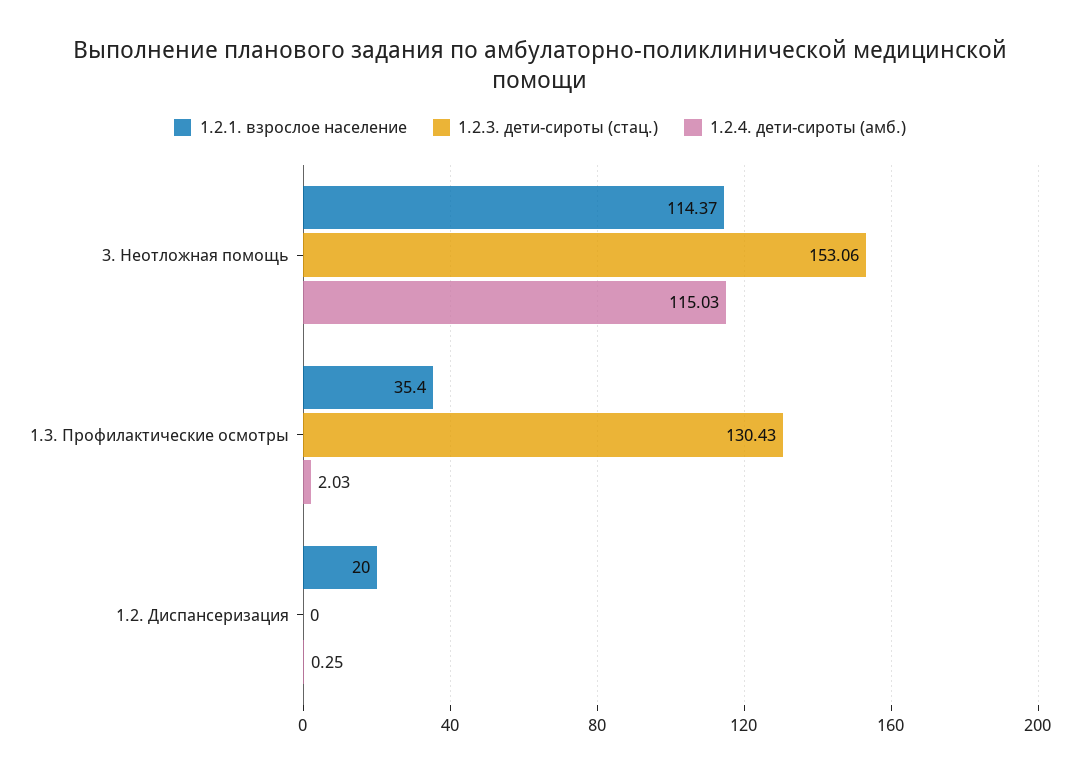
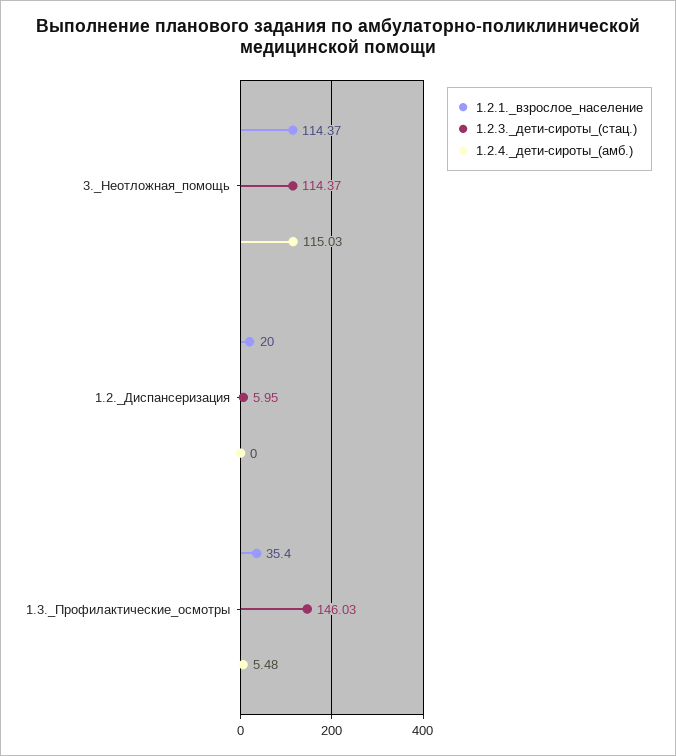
  {
    "1.2.1. взрослое население": {
      "3. Неотложная помощь": 114.37,
      "1.3. Профилактические осмотры": 35.4,
      "1.2. Диспансеризация": 20
    },
    "1.2.3. дети-сироты (стац.)": {
-     "3. Неотложная помощь": 153.06,
+     "3. Неотложная помощь": 114.37,
-     "1.3. Профилактические осмотры": 130.43,
+     "1.3. Профилактические осмотры": 146.03,
-     "1.2. Диспансеризация": 0
+     "1.2. Диспансеризация": 5.95
    },
    "1.2.4. дети-сироты (амб.)": {
      "3. Неотложная помощь": 115.03,
-     "1.3. Профилактические осмотры": 2.03,
+     "1.3. Профилактические осмотры": 5.48,
-     "1.2. Диспансеризация": 0.25
+     "1.2. Диспансеризация": 0
    }
  }

